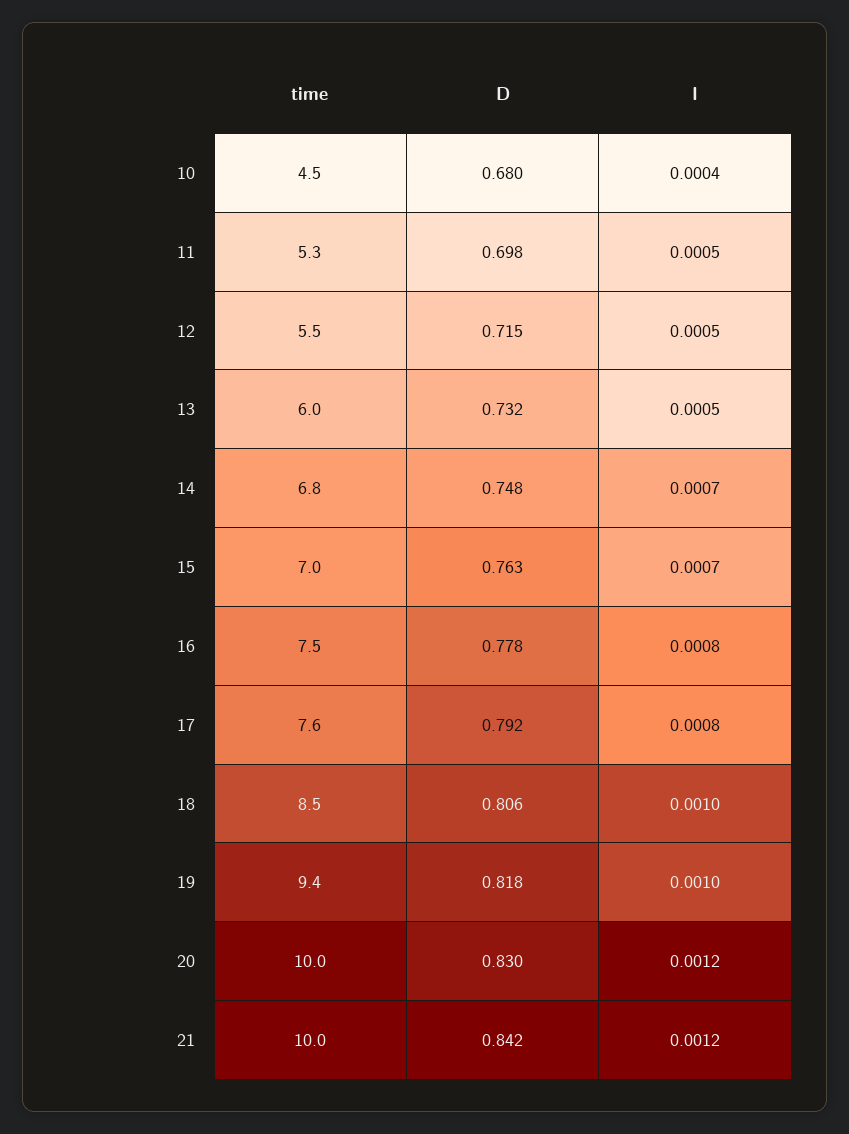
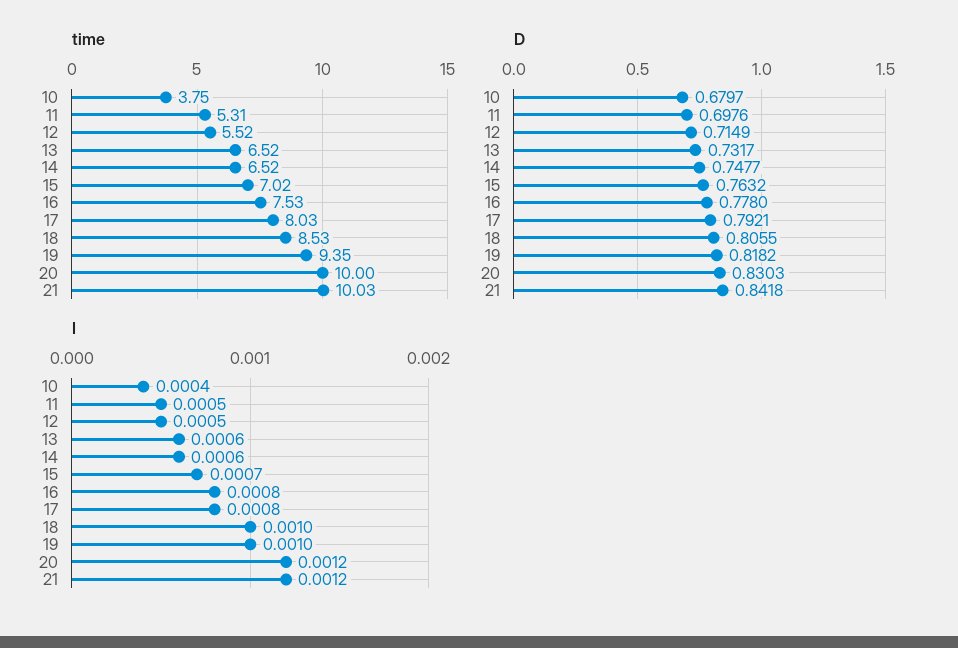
  {
    "time": {
-     "10": 4.5,
+     "10": 3.75,
      "11": 5.31,
      "12": 5.52,
-     "13": 6,
+     "13": 6.52,
-     "14": 6.8,
+     "14": 6.52,
      "15": 7.02,
      "16": 7.53,
-     "17": 7.6,
+     "17": 8.03,
      "18": 8.53,
      "19": 9.35,
      "20": 10,
      "21": 10.03
    },
    "D": {
      "10": 0.6797,
      "11": 0.6976,
      "12": 0.7149,
      "13": 0.7317,
      "14": 0.7477,
      "15": 0.7632,
      "16": 0.778,
      "17": 0.7921,
      "18": 0.8055,
      "19": 0.8182,
      "20": 0.8303,
      "21": 0.8418
    },
    "I": {
      "10": 0.0004,
      "11": 0.0005,
      "12": 0.0005,
-     "13": 0.0005,
+     "13": 0.0006,
-     "14": 0.0007,
+     "14": 0.0006,
      "15": 0.0007,
      "16": 0.0008,
      "17": 0.0008,
      "18": 0.001,
      "19": 0.001,
      "20": 0.0012,
      "21": 0.0012
    }
  }

